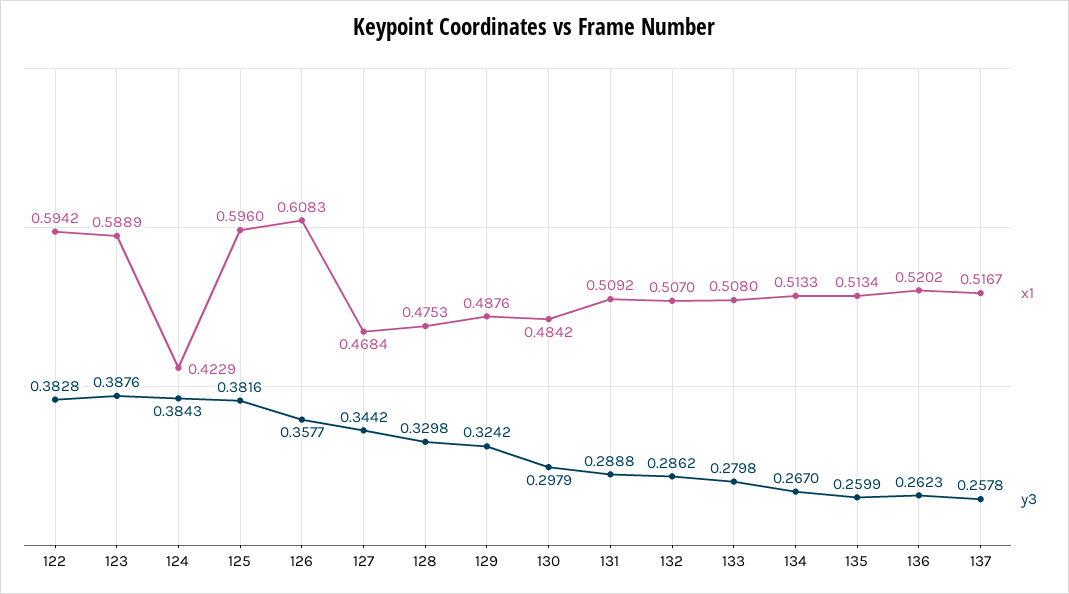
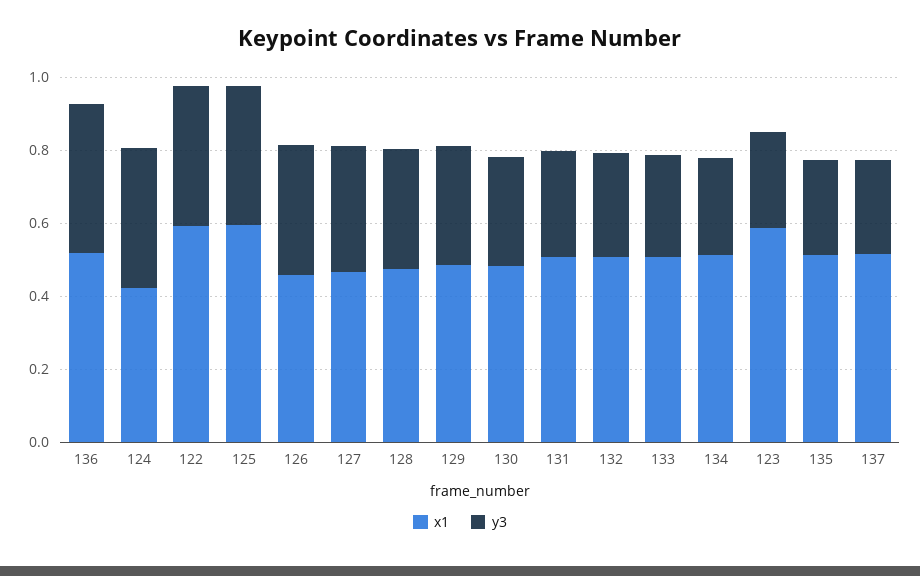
  {
    "x1": {
      "122": 0.5942,
      "123": 0.5889,
      "124": 0.4229,
      "125": 0.596,
-     "126": 0.6083,
+     "126": 0.45,
      "127": 0.4684,
      "128": 0.4753,
      "129": 0.4876,
      "130": 0.4842,
      "131": 0.5092,
      "132": 0.507,
      "133": 0.508,
      "134": 0.5133,
      "135": 0.5134,
      "136": 0.5202,
      "137": 0.5167
    },
    "y3": {
      "122": 0.3828,
-     "123": 0.3876,
+     "123": 0.25,
      "124": 0.3843,
      "125": 0.3816,
      "126": 0.3577,
      "127": 0.3442,
      "128": 0.3298,
      "129": 0.3242,
      "130": 0.2979,
      "131": 0.2888,
      "132": 0.2862,
      "133": 0.2798,
      "134": 0.267,
      "135": 0.2599,
-     "136": 0.2623,
+     "136": 0.4,
      "137": 0.2578
    }
  }

